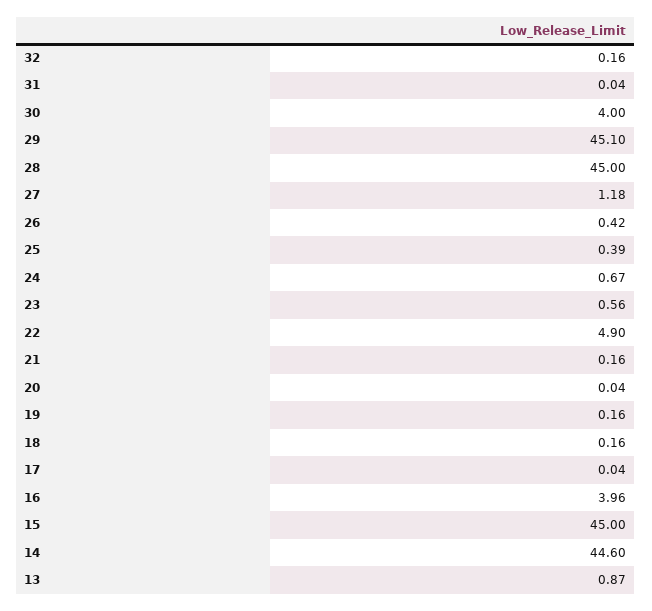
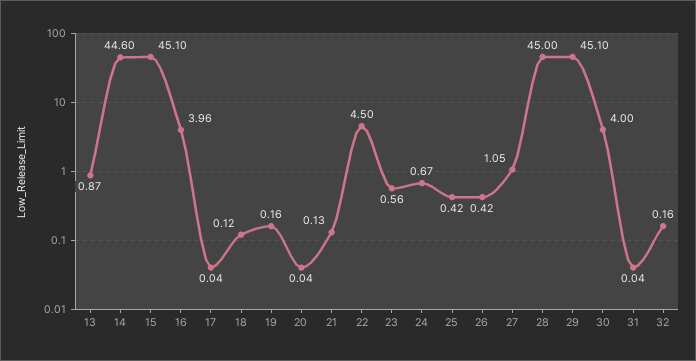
  {
    "32": 0.16,
    "31": 0.04,
    "30": 4,
    "29": 45.1,
    "28": 45,
-   "27": 1.18,
+   "27": 1.05,
    "26": 0.42,
-   "25": 0.39,
+   "25": 0.42,
    "24": 0.67,
    "23": 0.56,
-   "22": 4.9,
+   "22": 4.5,
-   "21": 0.16,
+   "21": 0.13,
    "20": 0.04,
    "19": 0.16,
-   "18": 0.16,
+   "18": 0.12,
    "17": 0.04,
    "16": 3.96,
-   "15": 45,
+   "15": 45.1,
    "14": 44.6,
    "13": 0.87
  }

